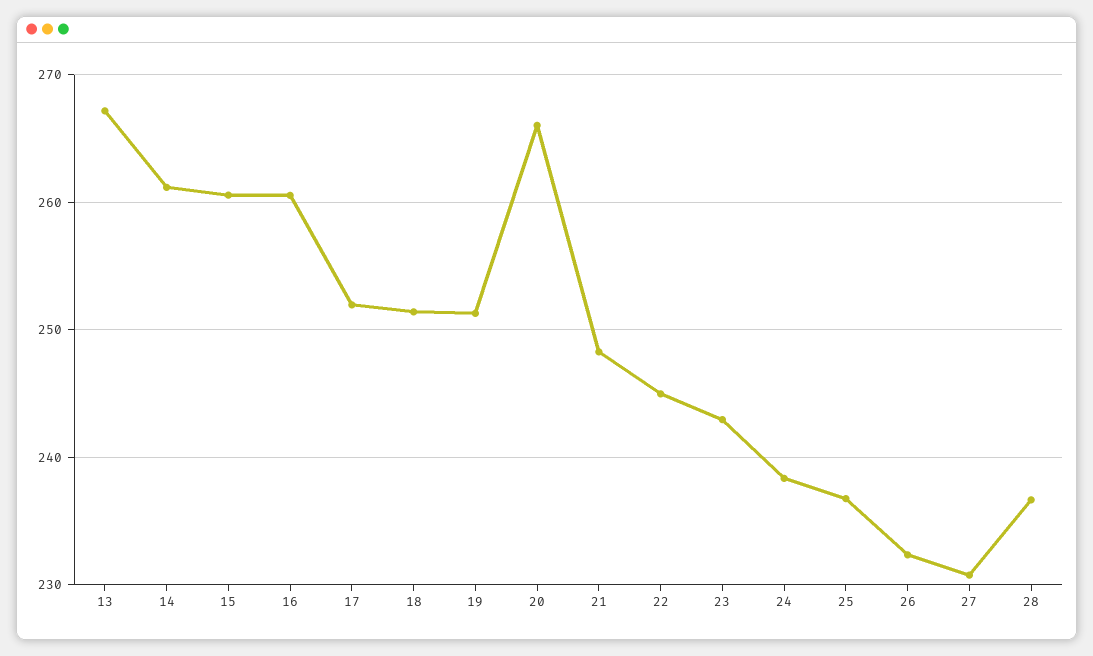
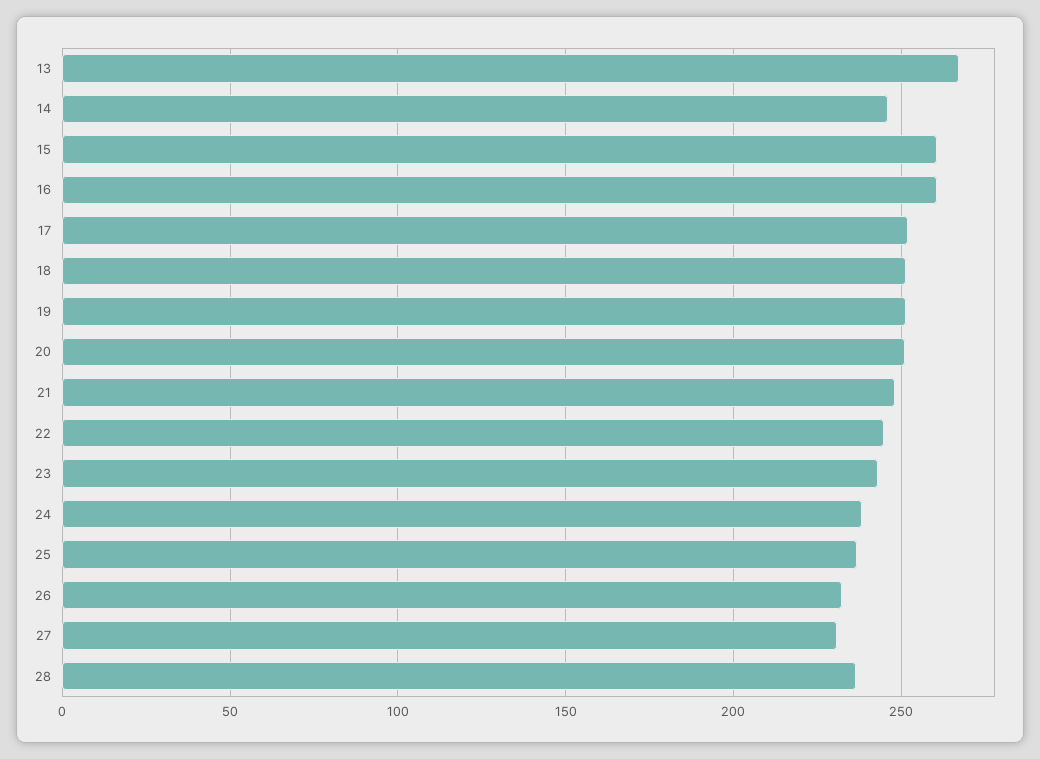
  {
    "13": 267,
-   "14": 261,
+   "14": 245,
    "15": 261,
    "16": 261,
    "17": 252,
    "18": 251,
    "19": 251,
-   "20": 266,
+   "20": 250,
    "21": 248,
    "22": 245,
    "23": 243,
    "24": 238,
    "25": 237,
    "26": 232,
    "27": 231,
    "28": 237
  }

